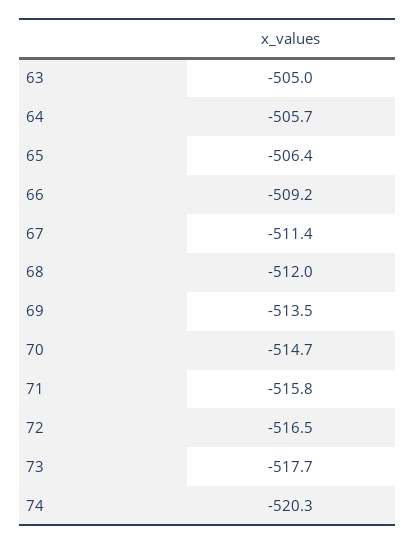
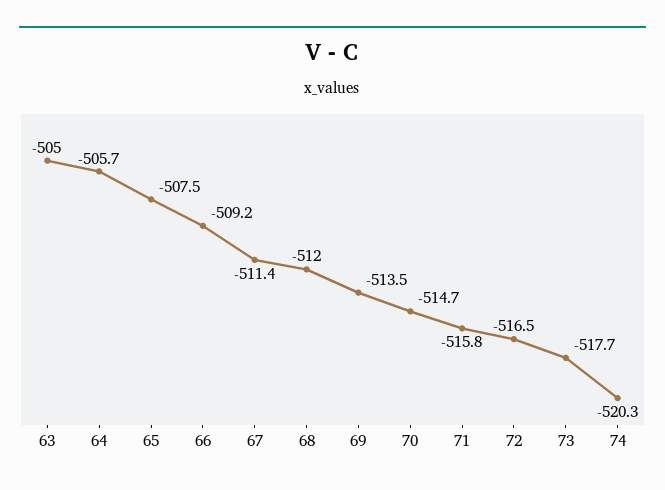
  {
    "63": -505,
    "64": -505.7,
-   "65": -506.4,
+   "65": -507.5,
    "66": -509.2,
    "67": -511.4,
    "68": -512,
    "69": -513.5,
    "70": -514.7,
    "71": -515.8,
    "72": -516.5,
    "73": -517.7,
    "74": -520.3
  }

